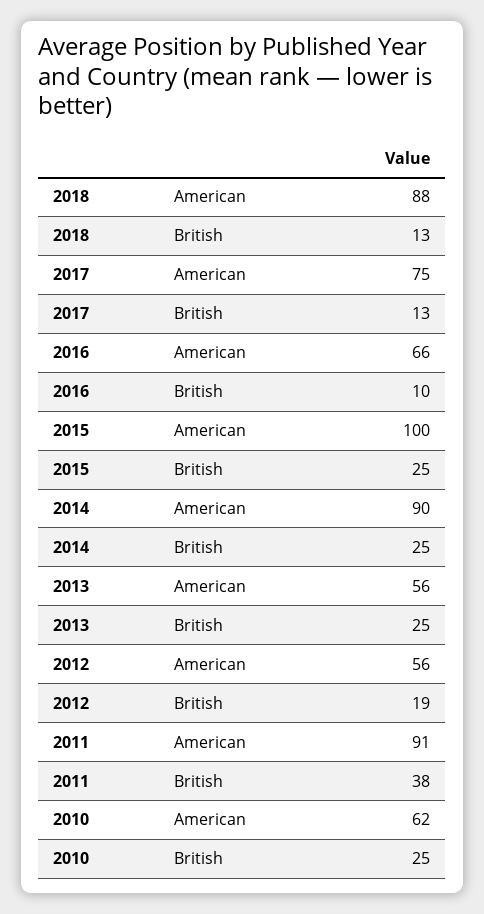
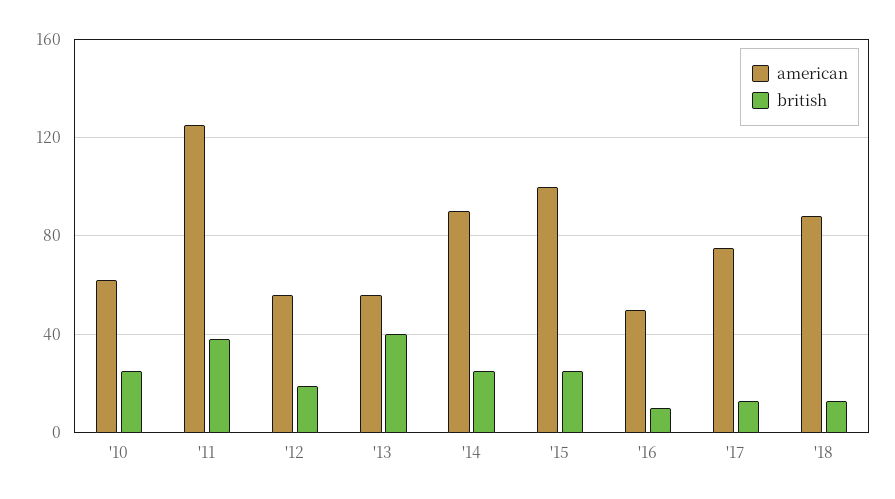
  {
    "American": {
      "2018": 88,
      "2017": 75,
-     "2016": 66,
+     "2016": 50,
      "2015": 100,
      "2014": 90,
      "2013": 56,
      "2012": 56,
-     "2011": 91,
+     "2011": 125,
      "2010": 62
    },
    "British": {
      "2018": 13,
      "2017": 13,
      "2016": 10,
      "2015": 25,
      "2014": 25,
-     "2013": 25,
+     "2013": 40,
      "2012": 19,
      "2011": 38,
      "2010": 25
    }
  }

